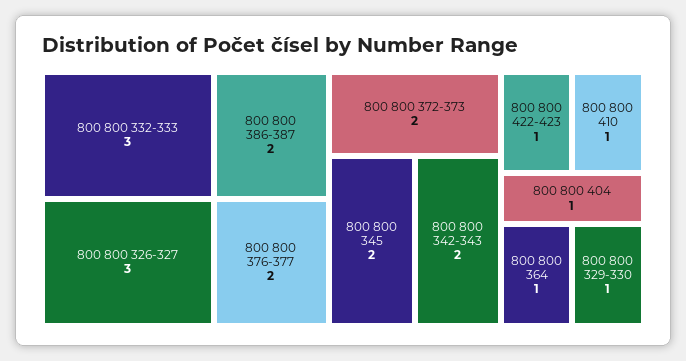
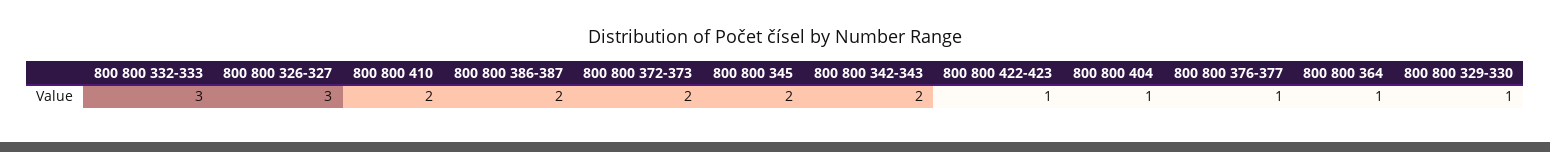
  {
    "800 800 332-333": 3,
    "800 800 326-327": 3,
    "800 800 386-387": 2,
-   "800 800 376-377": 2,
+   "800 800 376-377": 1,
    "800 800 372-373": 2,
    "800 800 345": 2,
    "800 800 342-343": 2,
    "800 800 422-423": 1,
-   "800 800 410": 1,
+   "800 800 410": 2,
    "800 800 404": 1,
    "800 800 364": 1,
    "800 800 329-330": 1
  }

